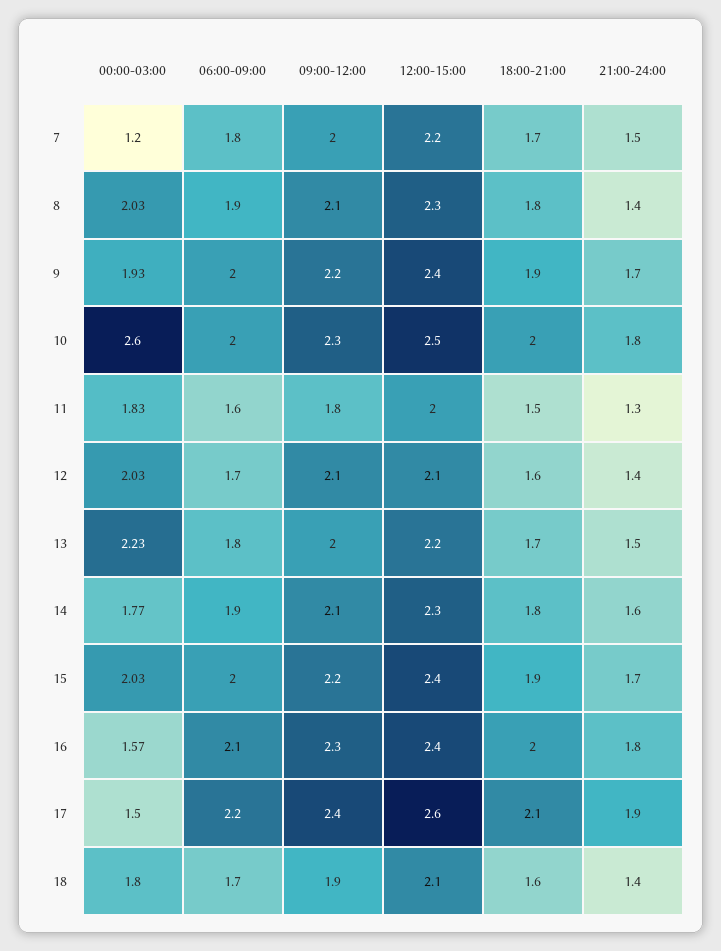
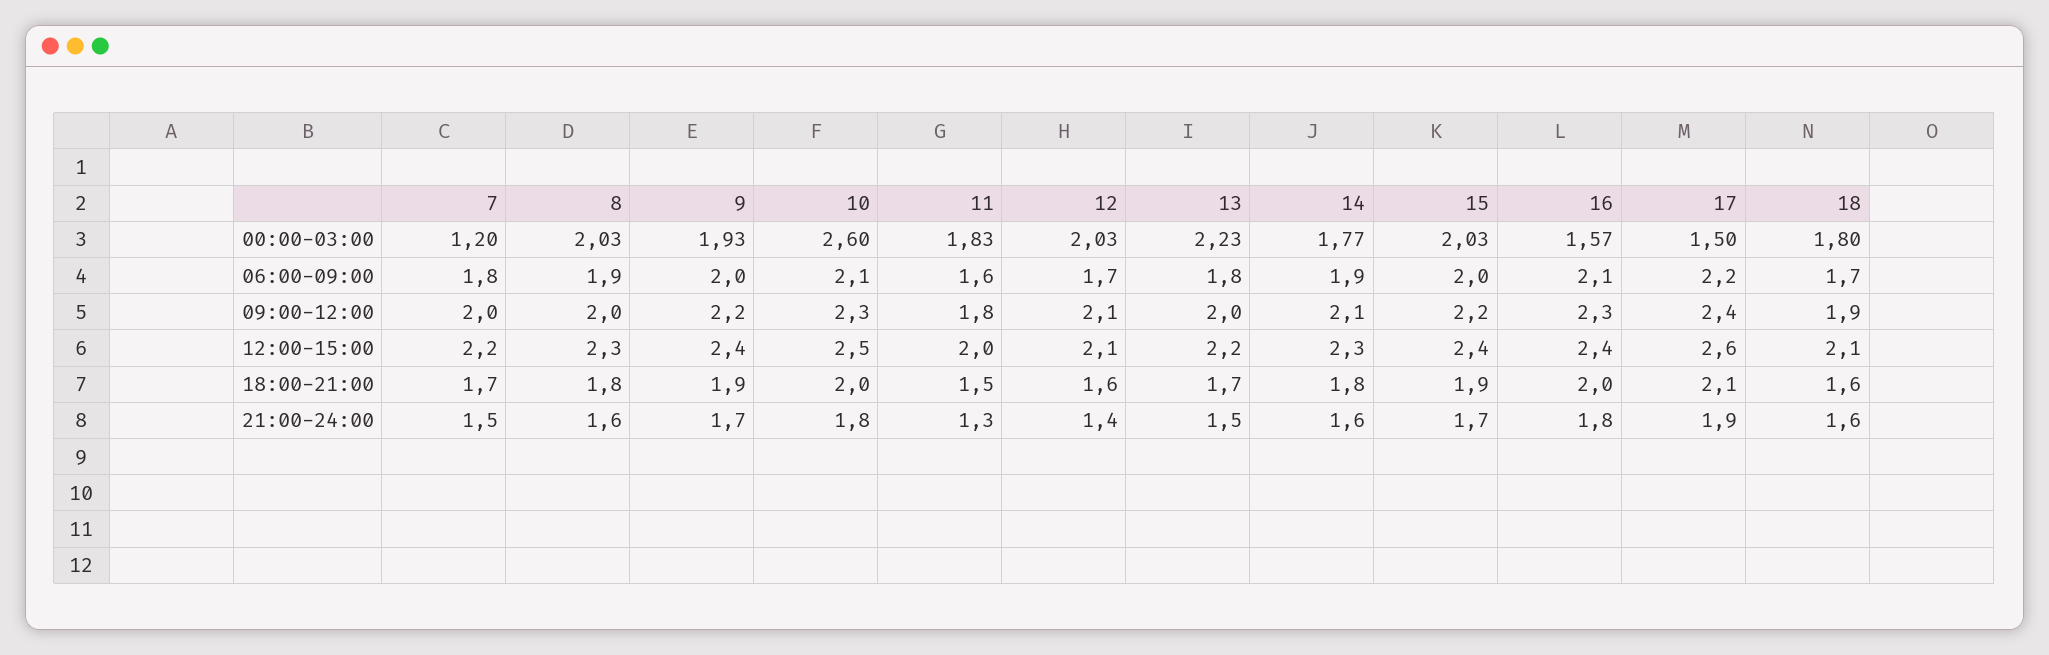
  {
    "00:00-03:00": {
      "7": 1.2,
      "8": 2.03,
      "9": 1.93,
      "10": 2.6,
      "11": 1.83,
      "12": 2.03,
      "13": 2.23,
      "14": 1.77,
      "15": 2.03,
      "16": 1.57,
      "17": 1.5,
      "18": 1.8
    },
    "06:00-09:00": {
      "7": 1.8,
      "8": 1.9,
      "9": 2,
-     "10": 2,
+     "10": 2.1,
      "11": 1.6,
      "12": 1.7,
      "13": 1.8,
      "14": 1.9,
      "15": 2,
      "16": 2.1,
      "17": 2.2,
      "18": 1.7
    },
    "09:00-12:00": {
      "7": 2,
-     "8": 2.1,
+     "8": 2,
      "9": 2.2,
      "10": 2.3,
      "11": 1.8,
      "12": 2.1,
      "13": 2,
      "14": 2.1,
      "15": 2.2,
      "16": 2.3,
      "17": 2.4,
      "18": 1.9
    },
    "12:00-15:00": {
      "7": 2.2,
      "8": 2.3,
      "9": 2.4,
      "10": 2.5,
      "11": 2,
      "12": 2.1,
      "13": 2.2,
      "14": 2.3,
      "15": 2.4,
      "16": 2.4,
      "17": 2.6,
      "18": 2.1
    },
    "18:00-21:00": {
      "7": 1.7,
      "8": 1.8,
      "9": 1.9,
      "10": 2,
      "11": 1.5,
      "12": 1.6,
      "13": 1.7,
      "14": 1.8,
      "15": 1.9,
      "16": 2,
      "17": 2.1,
      "18": 1.6
    },
    "21:00-24:00": {
      "7": 1.5,
-     "8": 1.4,
+     "8": 1.6,
      "9": 1.7,
      "10": 1.8,
      "11": 1.3,
      "12": 1.4,
      "13": 1.5,
      "14": 1.6,
      "15": 1.7,
      "16": 1.8,
      "17": 1.9,
-     "18": 1.4
+     "18": 1.6
    }
  }

